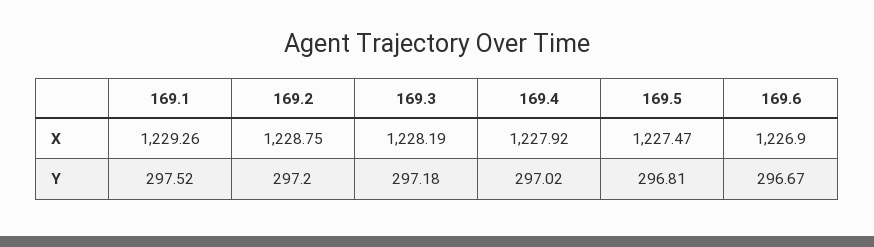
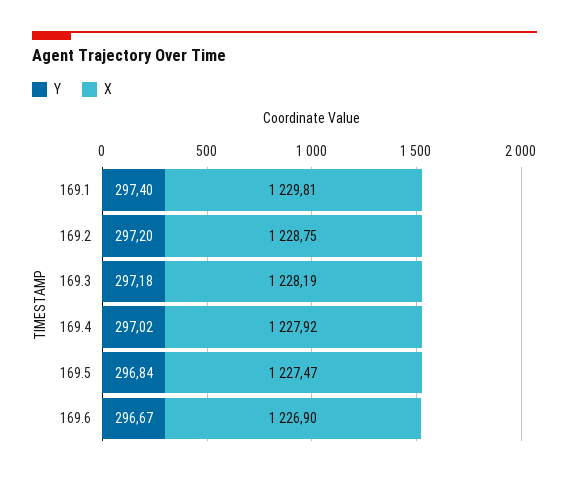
  {
    "X": {
-     "169.1": 1229.26,
+     "169.1": 1229.81,
      "169.2": 1228.75,
      "169.3": 1228.19,
      "169.4": 1227.92,
      "169.5": 1227.47,
      "169.6": 1226.9
    },
    "Y": {
-     "169.1": 297.52,
+     "169.1": 297.4,
      "169.2": 297.2,
      "169.3": 297.18,
      "169.4": 297.02,
-     "169.5": 296.81,
+     "169.5": 296.84,
      "169.6": 296.67
    }
  }

